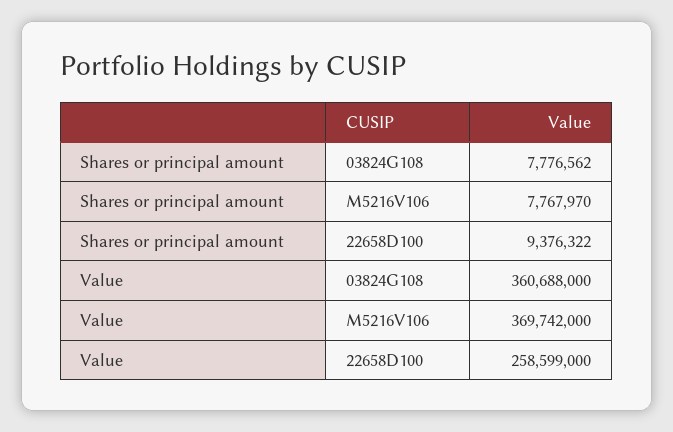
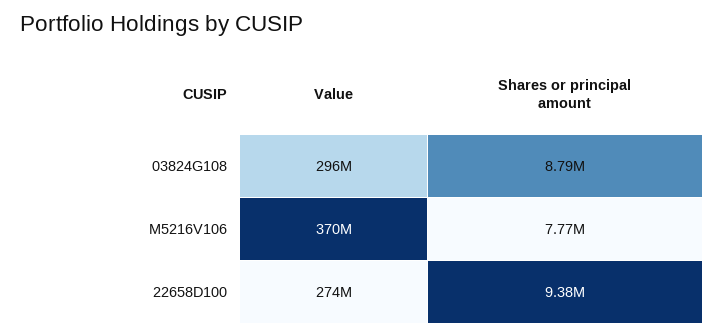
  {
    "Shares or principal amount": {
-     "03824G108": 7776562,
+     "03824G108": 8790000,
      "M5216V106": 7767970,
      "22658D100": 9376322
    },
    "Value": {
-     "03824G108": 360688000,
+     "03824G108": 296000000,
      "M5216V106": 369742000,
-     "22658D100": 258599000
+     "22658D100": 274000000
    }
  }

